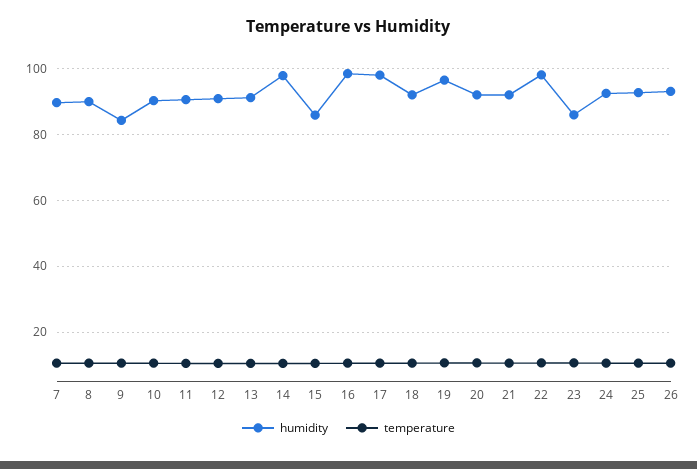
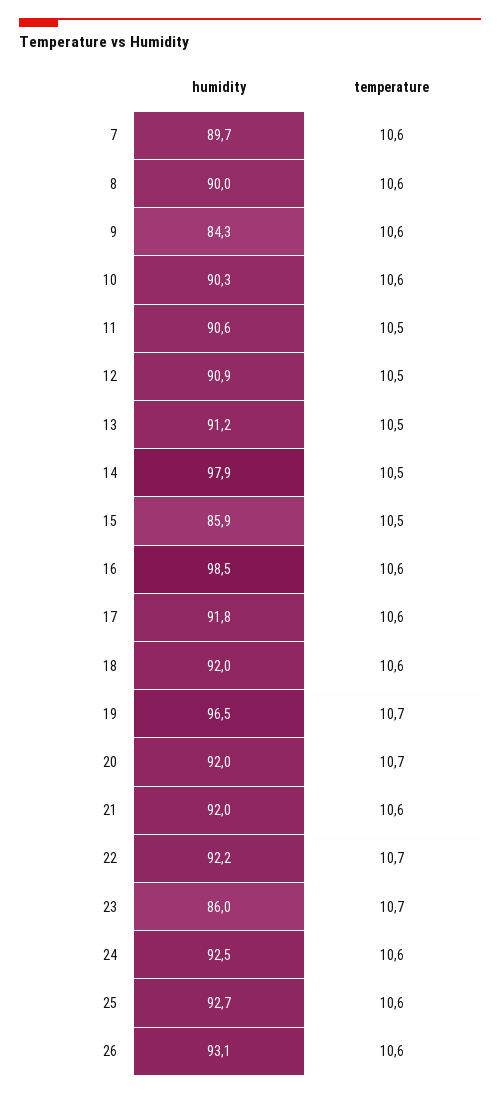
  {
    "humidity": {
      "7": 89.7,
      "8": 90,
      "9": 84.3,
      "10": 90.3,
      "11": 90.6,
      "12": 90.9,
      "13": 91.2,
      "14": 97.9,
      "15": 85.9,
      "16": 98.5,
-     "17": 98,
+     "17": 91.8,
      "18": 92,
      "19": 96.5,
      "20": 92,
      "21": 92,
-     "22": 98,
+     "22": 92.2,
      "23": 86,
      "24": 92.5,
      "25": 92.7,
      "26": 93.1
    },
    "temperature": {
      "7": 10.6,
      "8": 10.6,
      "9": 10.6,
      "10": 10.6,
      "11": 10.5,
      "12": 10.5,
      "13": 10.5,
      "14": 10.5,
      "15": 10.5,
      "16": 10.6,
      "17": 10.6,
      "18": 10.6,
      "19": 10.7,
      "20": 10.7,
      "21": 10.6,
      "22": 10.7,
      "23": 10.7,
      "24": 10.6,
      "25": 10.6,
      "26": 10.6
    }
  }

